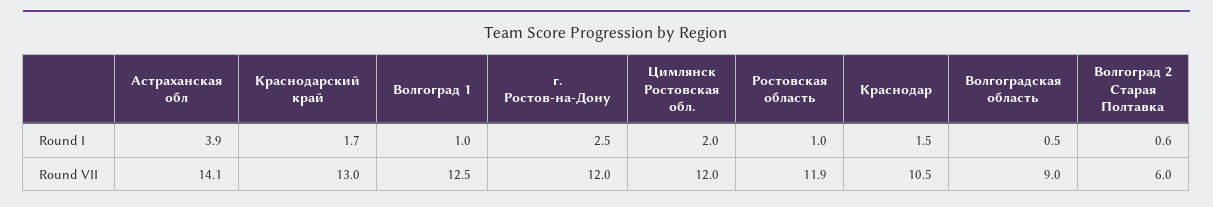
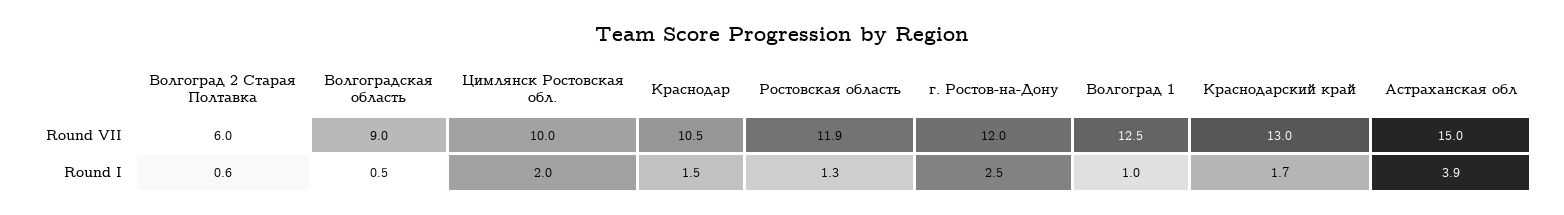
  {
    "Астраханская обл": {
      "Round I": 3.9,
-     "Round VII": 14.1
+     "Round VII": 15
    },
    "Краснодарский край": {
      "Round I": 1.7,
      "Round VII": 13
    },
    "Волгоград 1": {
      "Round I": 1,
      "Round VII": 12.5
    },
    "г. Ростов-на-Дону": {
      "Round I": 2.5,
      "Round VII": 12
    },
    "Цимлянск Ростовская обл.": {
      "Round I": 2,
-     "Round VII": 12
+     "Round VII": 10
    },
    "Ростовская область": {
-     "Round I": 1,
+     "Round I": 1.3,
      "Round VII": 11.9
    },
    "Краснодар": {
      "Round I": 1.5,
      "Round VII": 10.5
    },
    "Волгоградская область": {
      "Round I": 0.5,
      "Round VII": 9
    },
    "Волгоград 2 Старая Полтавка": {
      "Round I": 0.6,
      "Round VII": 6
    }
  }

